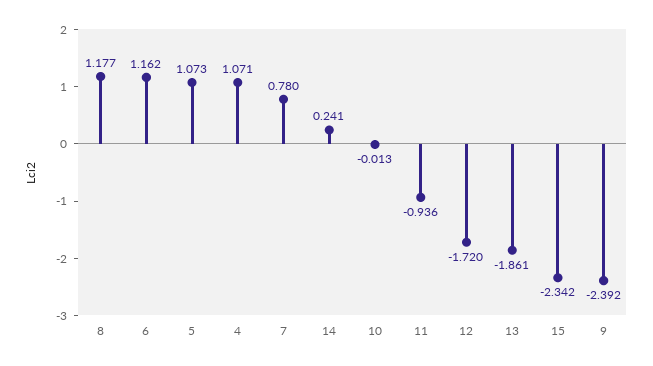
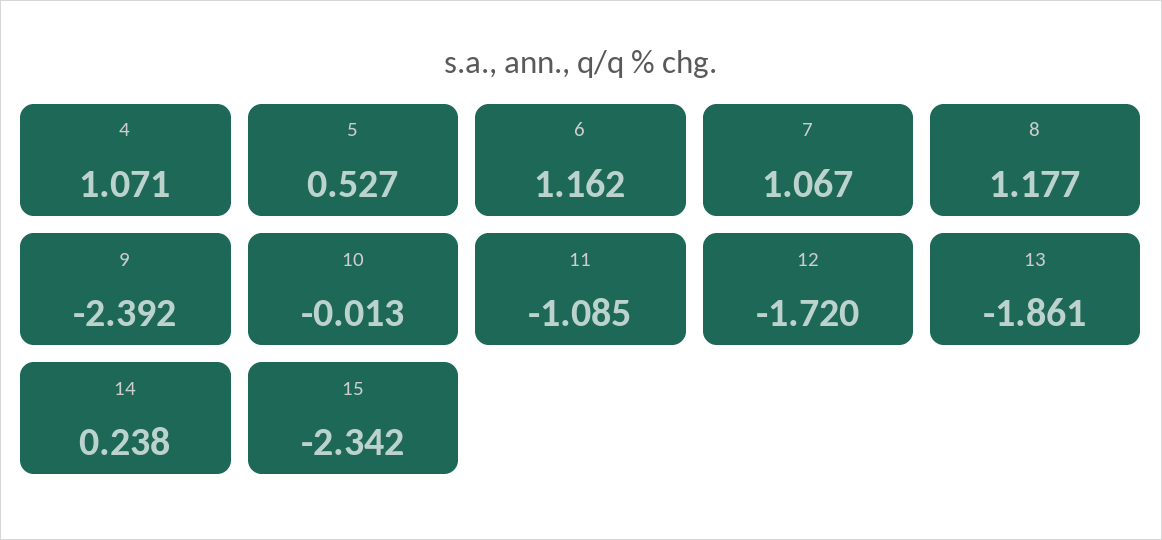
  {
    "8": 1.177,
    "6": 1.162,
-   "5": 1.073,
+   "5": 0.527,
    "4": 1.071,
-   "7": 0.78,
+   "7": 1.067,
-   "14": 0.241,
+   "14": 0.238,
    "10": -0.013,
-   "11": -0.936,
+   "11": -1.085,
    "12": -1.72,
    "13": -1.861,
    "15": -2.342,
    "9": -2.392
  }

